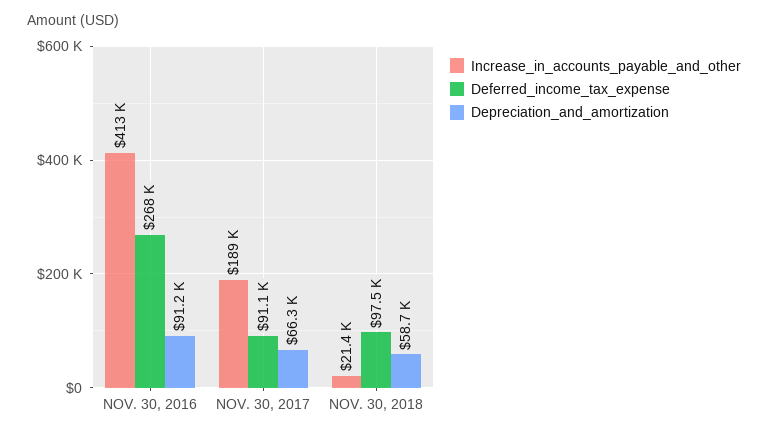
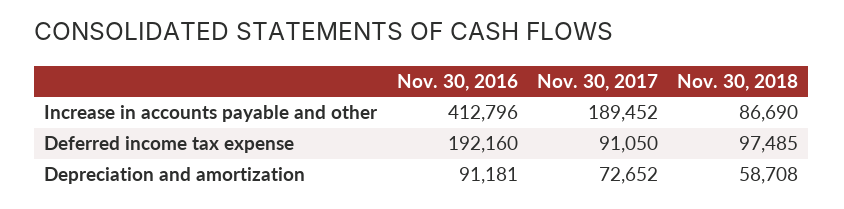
  {
    "Increase_in_accounts_payable_and_other": {
      "NOV. 30, 2016": 412796,
      "NOV. 30, 2017": 189452,
-     "NOV. 30, 2018": 21400
+     "NOV. 30, 2018": 86690
    },
    "Deferred_income_tax_expense": {
-     "NOV. 30, 2016": 268000,
+     "NOV. 30, 2016": 192160,
      "NOV. 30, 2017": 91050,
      "NOV. 30, 2018": 97485
    },
    "Depreciation_and_amortization": {
      "NOV. 30, 2016": 91181,
-     "NOV. 30, 2017": 66300,
+     "NOV. 30, 2017": 72652,
      "NOV. 30, 2018": 58708
    }
  }

